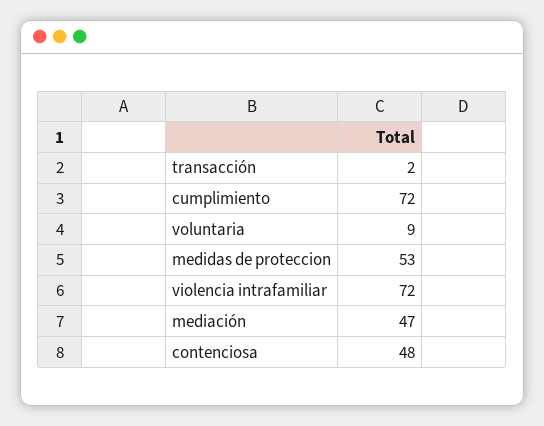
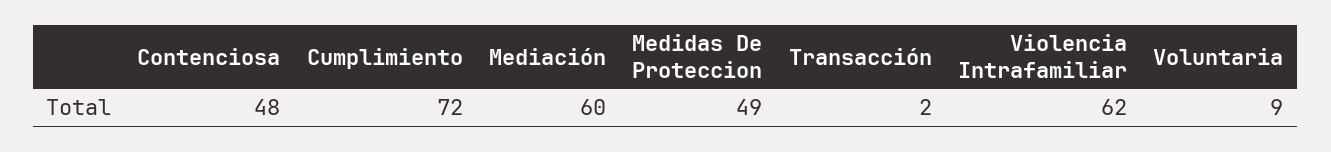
  {
    "transacción": 2,
    "cumplimiento": 72,
    "voluntaria": 9,
-   "medidas de proteccion": 53,
+   "medidas de proteccion": 49,
-   "violencia intrafamiliar": 72,
+   "violencia intrafamiliar": 62,
-   "mediación": 47,
+   "mediación": 60,
    "contenciosa": 48
  }

